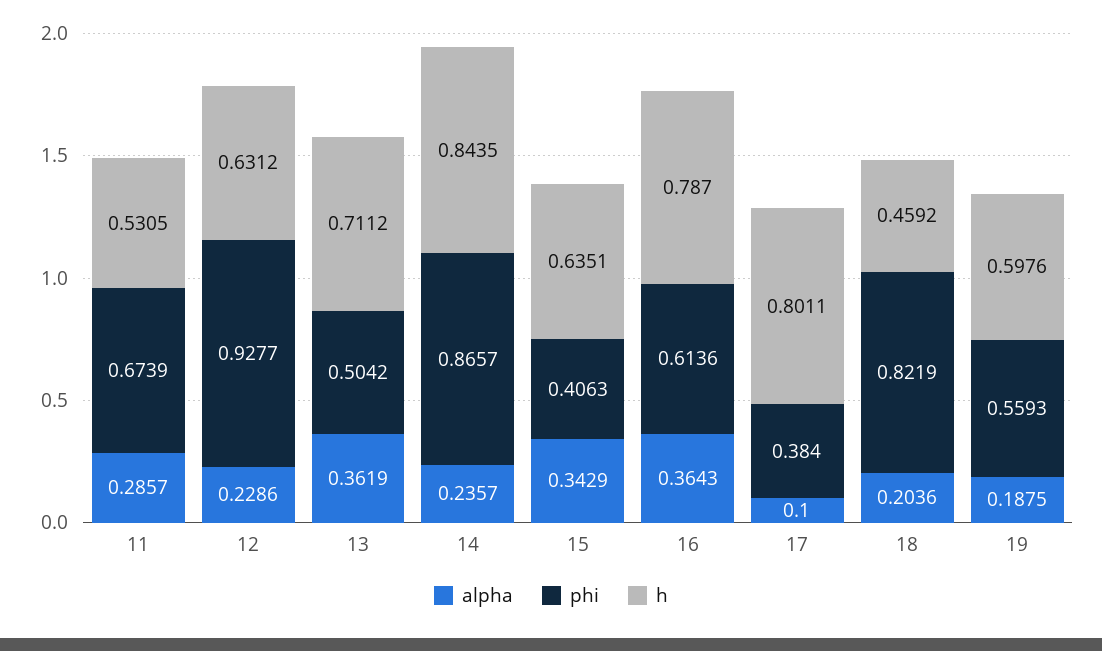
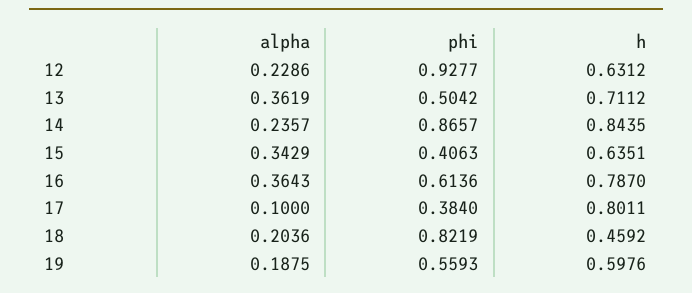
  {
    "alpha": {
-     "11": 0.2857,
      "12": 0.2286,
      "13": 0.3619,
      "14": 0.2357,
      "15": 0.3429,
      "16": 0.3643,
      "17": 0.1,
      "18": 0.2036,
      "19": 0.1875
    },
    "phi": {
-     "11": 0.6739,
      "12": 0.9277,
      "13": 0.5042,
      "14": 0.8657,
      "15": 0.4063,
      "16": 0.6136,
      "17": 0.384,
      "18": 0.8219,
      "19": 0.5593
    },
    "h": {
-     "11": 0.5305,
      "12": 0.6312,
      "13": 0.7112,
      "14": 0.8435,
      "15": 0.6351,
      "16": 0.787,
      "17": 0.8011,
      "18": 0.4592,
      "19": 0.5976
    }
  }

